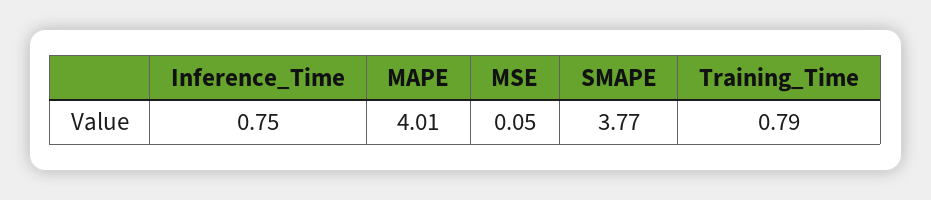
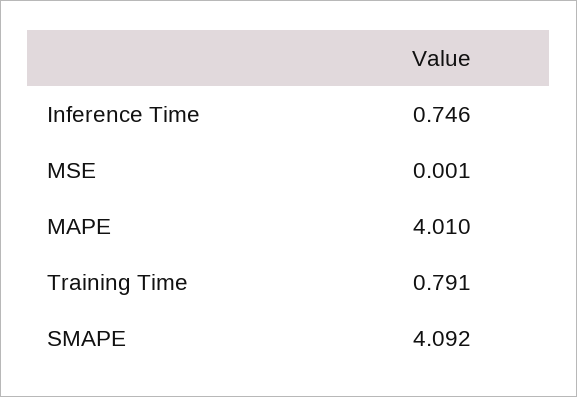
  {
    "Inference_Time": 0.746,
    "MAPE": 4.01,
-   "MSE": 0.05,
+   "MSE": 0.001,
-   "SMAPE": 3.77,
+   "SMAPE": 4.092,
    "Training_Time": 0.791
  }

